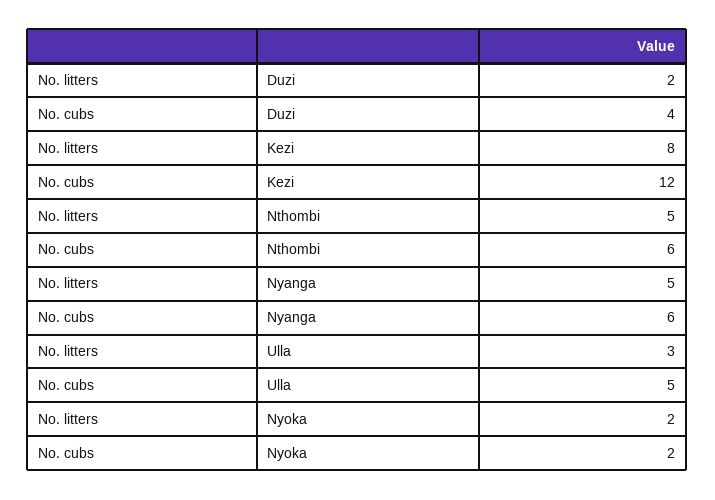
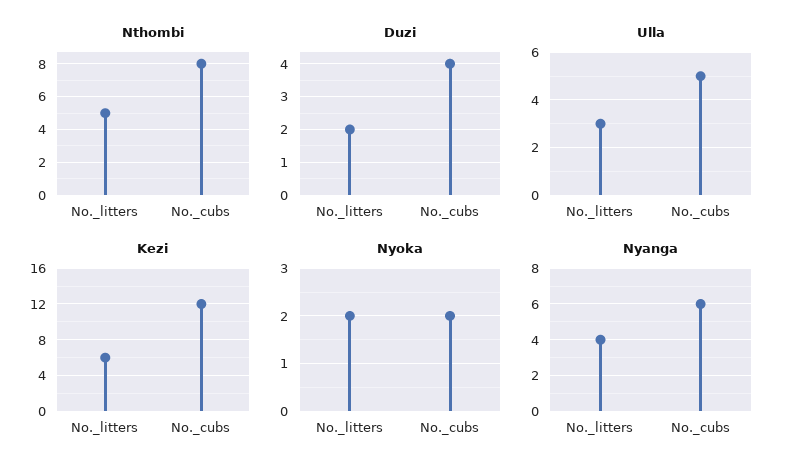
  {
    "Duzi": {
      "No. litters": 2,
      "No. cubs": 4
    },
    "Kezi": {
-     "No. litters": 8,
+     "No. litters": 6,
      "No. cubs": 12
    },
    "Nthombi": {
      "No. litters": 5,
-     "No. cubs": 6
+     "No. cubs": 8
    },
    "Nyanga": {
-     "No. litters": 5,
+     "No. litters": 4,
      "No. cubs": 6
    },
    "Ulla": {
      "No. litters": 3,
      "No. cubs": 5
    },
    "Nyoka": {
      "No. litters": 2,
      "No. cubs": 2
    }
  }

